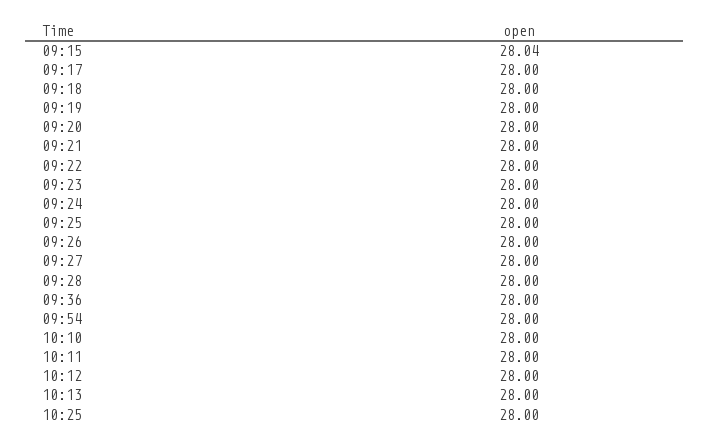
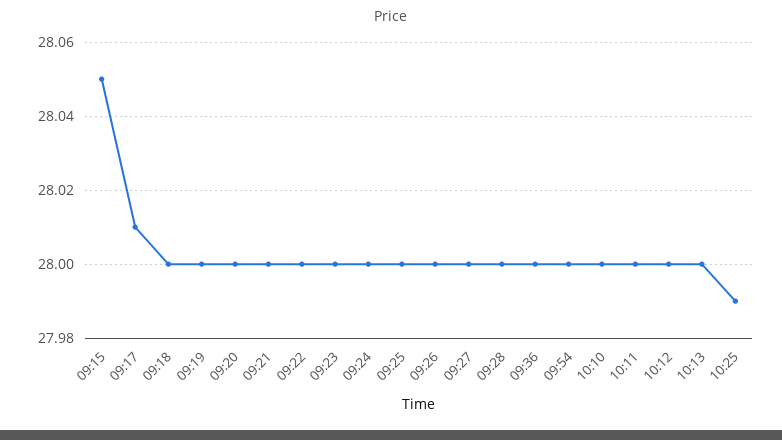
  {
-   "09:15": 28.04,
+   "09:15": 28.05,
-   "09:17": 28,
+   "09:17": 28.01,
    "09:18": 28,
    "09:19": 28,
    "09:20": 28,
    "09:21": 28,
    "09:22": 28,
    "09:23": 28,
    "09:24": 28,
    "09:25": 28,
    "09:26": 28,
    "09:27": 28,
    "09:28": 28,
    "09:36": 28,
    "09:54": 28,
    "10:10": 28,
    "10:11": 28,
    "10:12": 28,
    "10:13": 28,
-   "10:25": 28
+   "10:25": 27.99
  }

